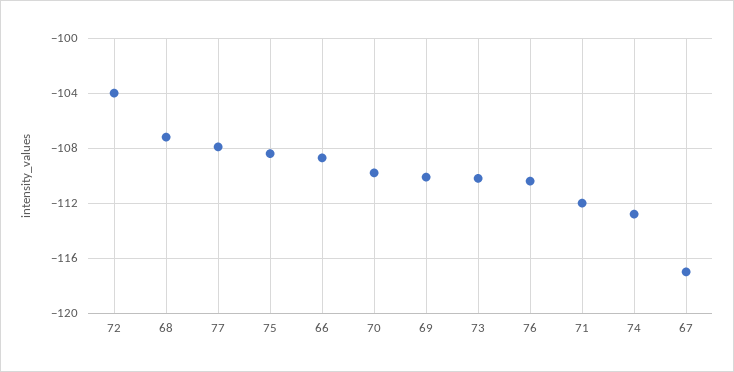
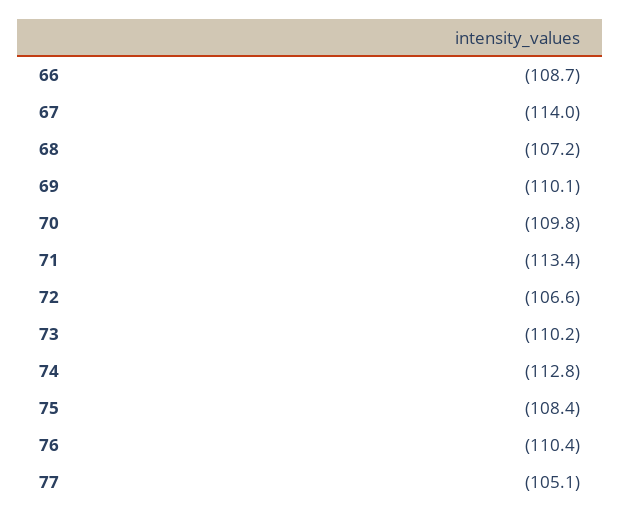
  {
-   "72": -104,
+   "72": -106.6,
    "68": -107.2,
-   "77": -108,
+   "77": -105.1,
    "75": -108.4,
    "66": -108.7,
    "70": -109.8,
    "69": -110.1,
    "73": -110.2,
    "76": -110.4,
-   "71": -112,
+   "71": -113.4,
    "74": -112.8,
-   "67": -117
+   "67": -114
  }

